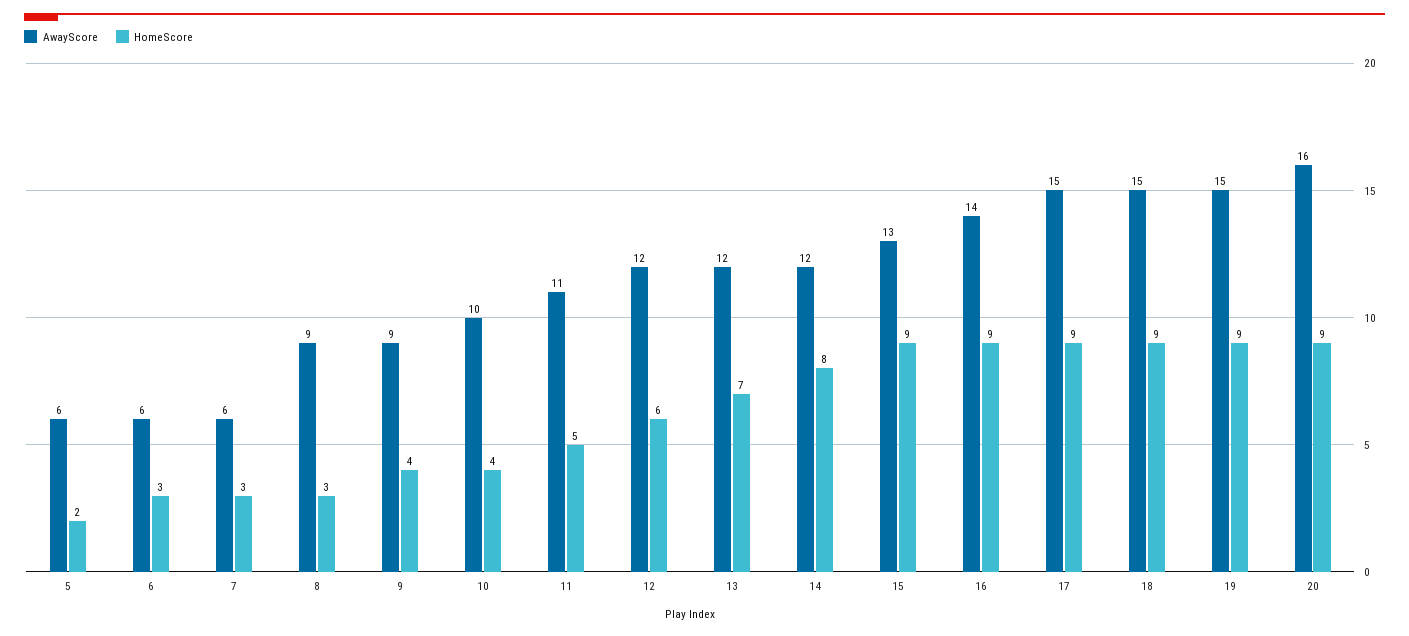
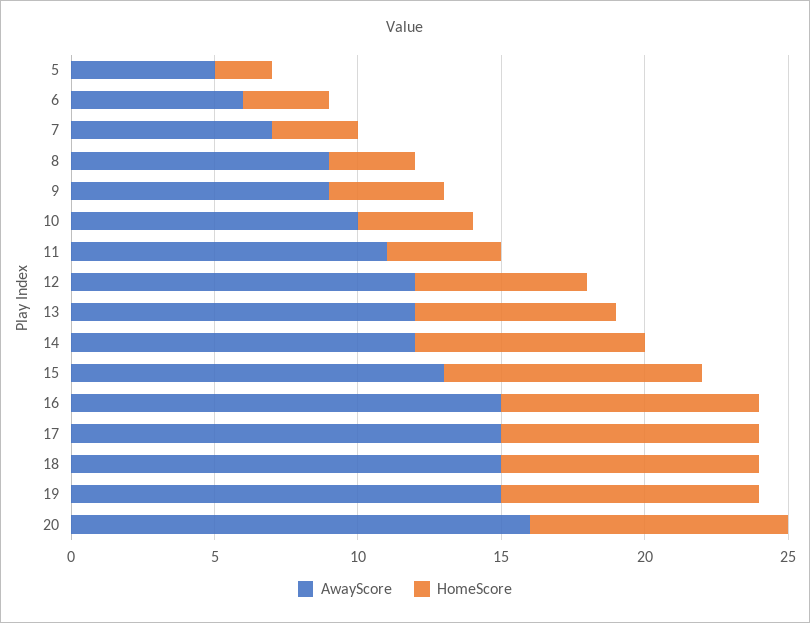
  {
    "AwayScore": {
-     "5": 6,
+     "5": 5,
      "6": 6,
-     "7": 6,
+     "7": 7,
      "8": 9,
      "9": 9,
      "10": 10,
      "11": 11,
      "12": 12,
      "13": 12,
      "14": 12,
      "15": 13,
-     "16": 14,
+     "16": 15,
      "17": 15,
      "18": 15,
      "19": 15,
      "20": 16
    },
    "HomeScore": {
      "5": 2,
      "6": 3,
      "7": 3,
      "8": 3,
      "9": 4,
      "10": 4,
-     "11": 5,
+     "11": 4,
      "12": 6,
      "13": 7,
      "14": 8,
      "15": 9,
      "16": 9,
      "17": 9,
      "18": 9,
      "19": 9,
      "20": 9
    }
  }

